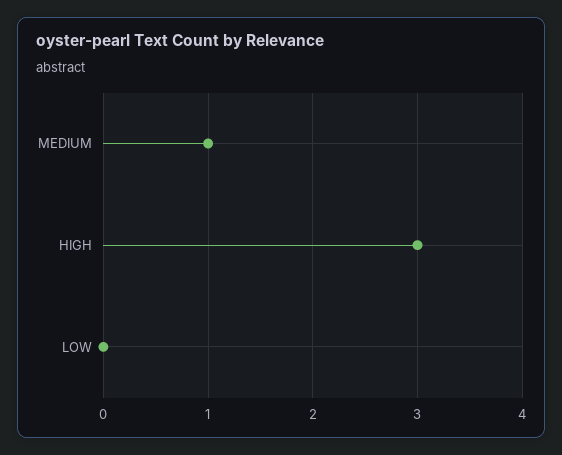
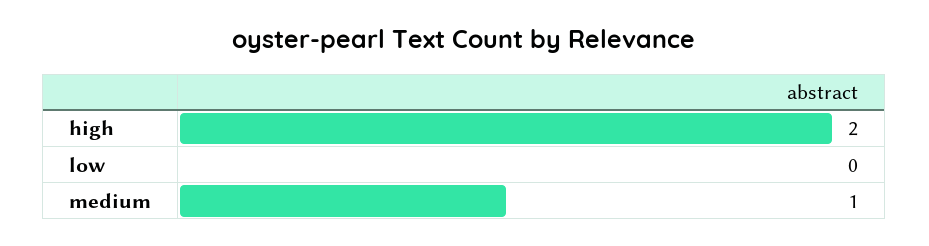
  {
    "MEDIUM": 1,
-   "HIGH": 3,
+   "HIGH": 2,
    "LOW": 0
  }

